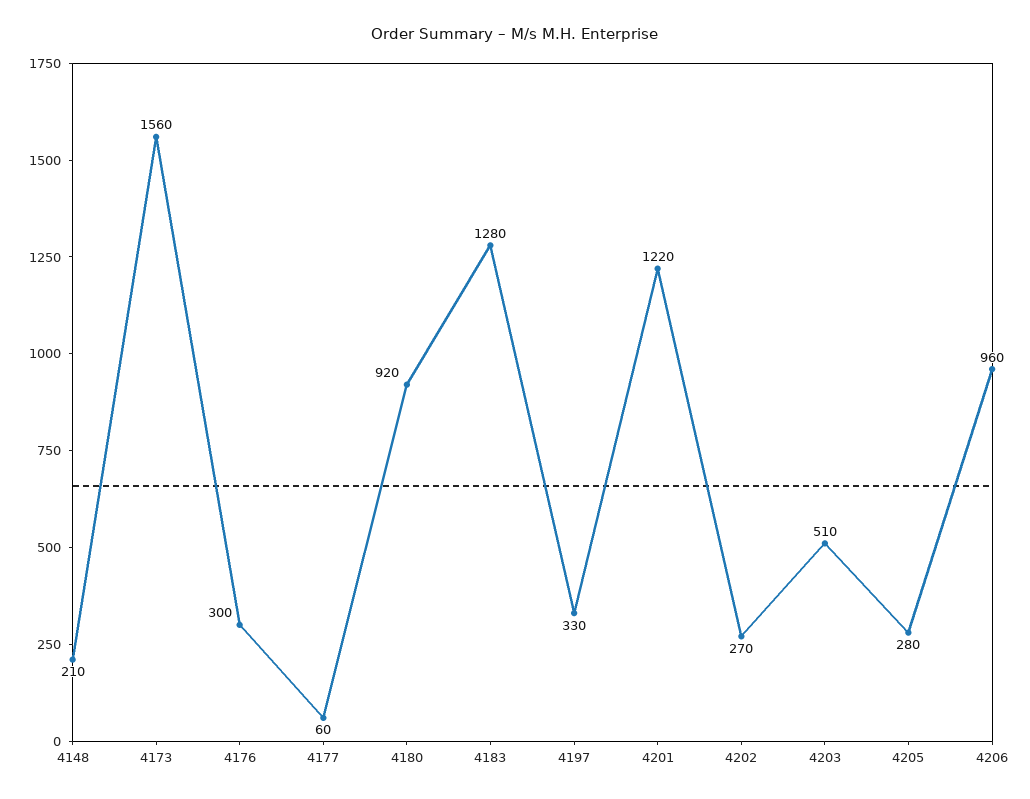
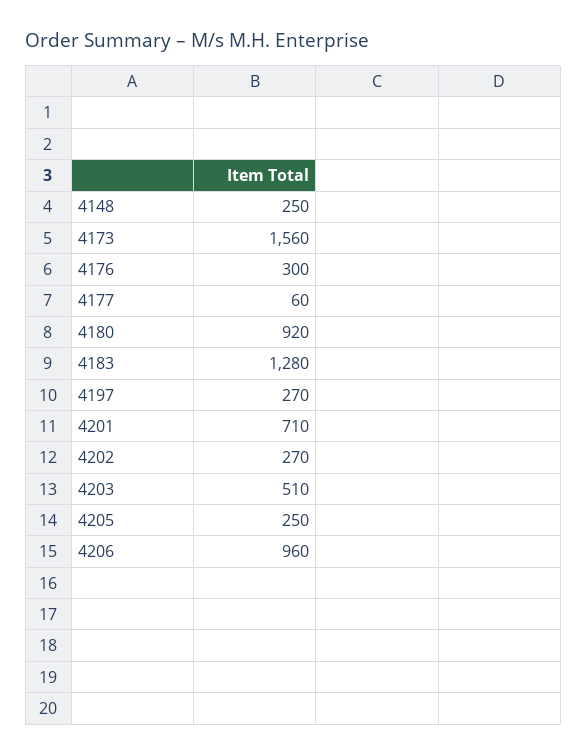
  {
-   "4148": 210,
+   "4148": 250,
    "4173": 1560,
    "4176": 300,
    "4177": 60,
    "4180": 920,
    "4183": 1280,
-   "4197": 330,
+   "4197": 270,
-   "4201": 1220,
+   "4201": 710,
    "4202": 270,
    "4203": 510,
-   "4205": 280,
+   "4205": 250,
    "4206": 960
  }

